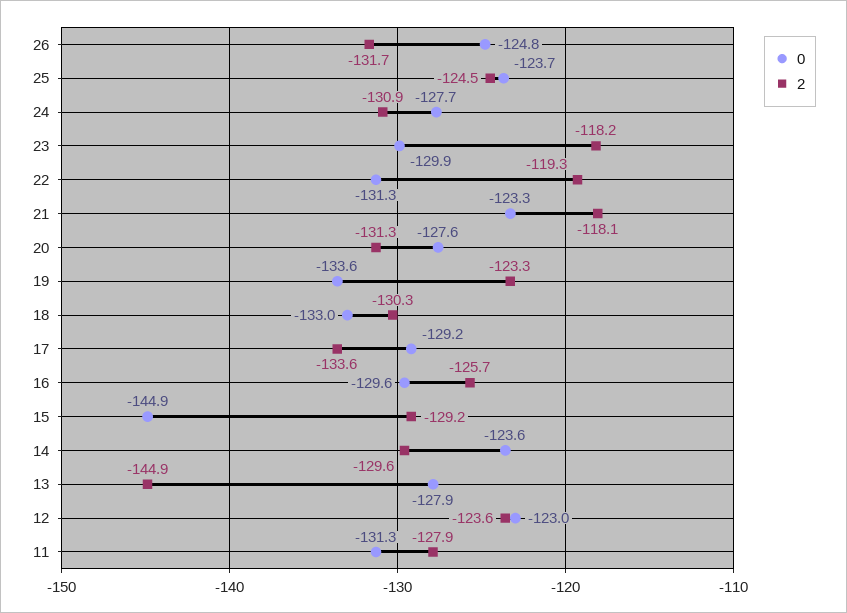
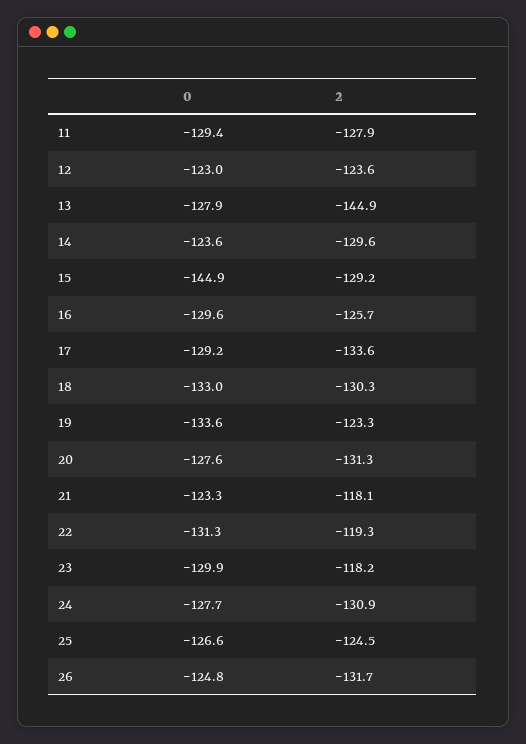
  {
    "0": {
      "26": -124.8,
-     "25": -123.7,
+     "25": -126.6,
      "24": -127.7,
      "23": -129.9,
      "22": -131.3,
      "21": -123.3,
      "20": -127.6,
      "19": -133.6,
      "18": -133,
      "17": -129.2,
      "16": -129.6,
      "15": -144.9,
      "14": -123.6,
      "13": -127.9,
      "12": -123,
-     "11": -131.3
+     "11": -129.4
    },
    "2": {
      "26": -131.7,
      "25": -124.5,
      "24": -130.9,
      "23": -118.2,
      "22": -119.3,
      "21": -118.1,
      "20": -131.3,
      "19": -123.3,
      "18": -130.3,
      "17": -133.6,
      "16": -125.7,
      "15": -129.2,
      "14": -129.6,
      "13": -144.9,
      "12": -123.6,
      "11": -127.9
    }
  }

